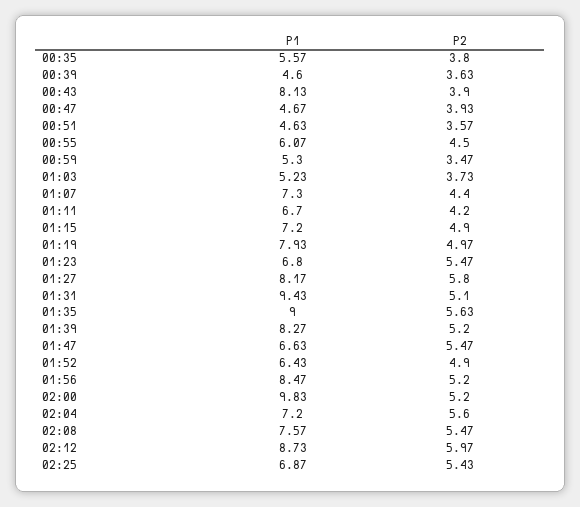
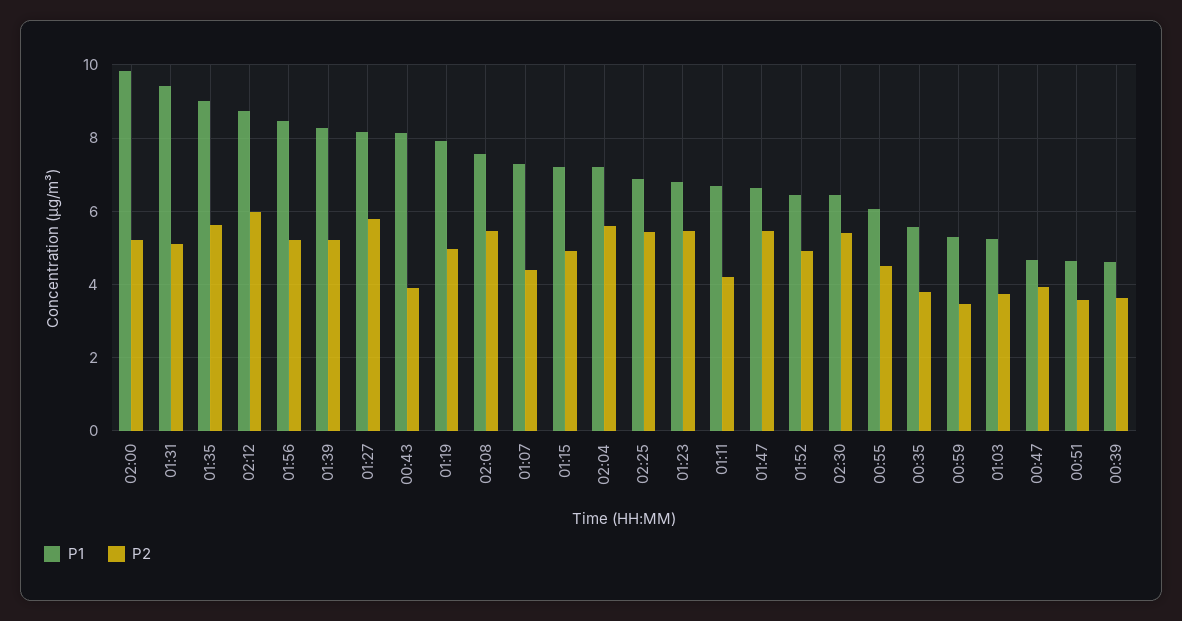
  {
    "P1": {
      "00:35": 5.57,
      "00:39": 4.6,
      "00:43": 8.13,
      "00:47": 4.67,
      "00:51": 4.63,
      "00:55": 6.07,
      "00:59": 5.3,
      "01:03": 5.23,
      "01:07": 7.3,
      "01:11": 6.7,
      "01:15": 7.2,
      "01:19": 7.93,
      "01:23": 6.8,
      "01:27": 8.17,
      "01:31": 9.43,
      "01:35": 9,
      "01:39": 8.27,
      "01:47": 6.63,
      "01:52": 6.43,
      "01:56": 8.47,
      "02:00": 9.83,
      "02:04": 7.2,
      "02:08": 7.57,
      "02:12": 8.73,
-     "02:25": 6.87
+     "02:25": 6.87,
+     "02:30": 6.4
    },
    "P2": {
      "00:35": 3.8,
      "00:39": 3.63,
      "00:43": 3.9,
      "00:47": 3.93,
      "00:51": 3.57,
      "00:55": 4.5,
      "00:59": 3.47,
      "01:03": 3.73,
      "01:07": 4.4,
      "01:11": 4.2,
      "01:15": 4.9,
      "01:19": 4.97,
      "01:23": 5.47,
      "01:27": 5.8,
      "01:31": 5.1,
      "01:35": 5.63,
      "01:39": 5.2,
      "01:47": 5.47,
      "01:52": 4.9,
      "01:56": 5.2,
      "02:00": 5.2,
      "02:04": 5.6,
      "02:08": 5.47,
      "02:12": 5.97,
-     "02:25": 5.43
+     "02:25": 5.43,
+     "02:30": 5.4
    }
  }

